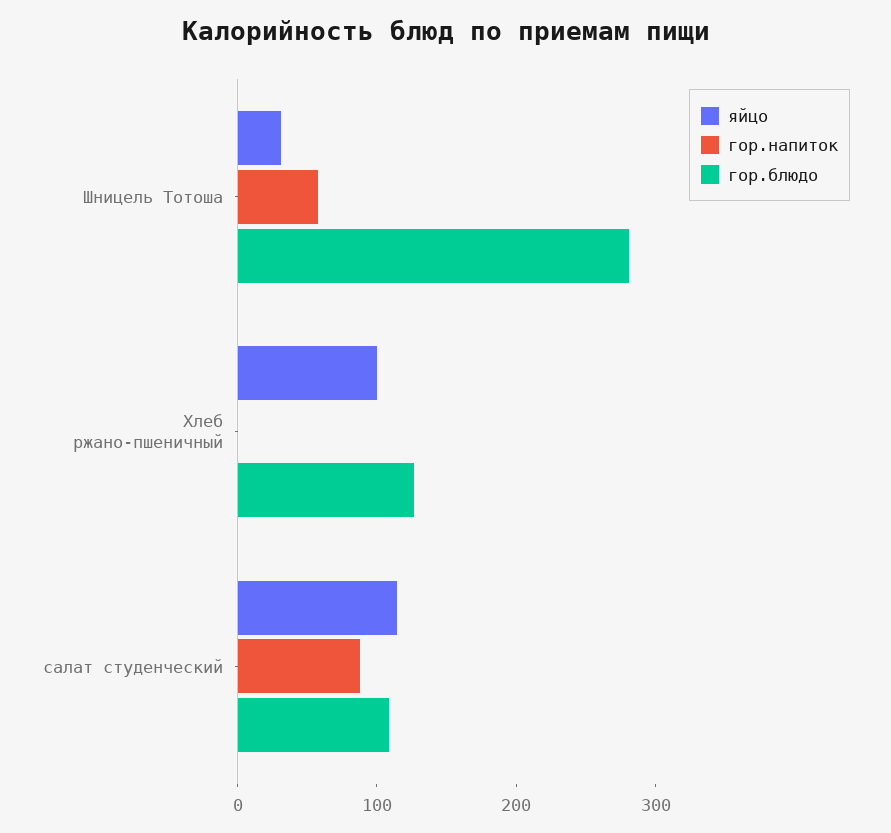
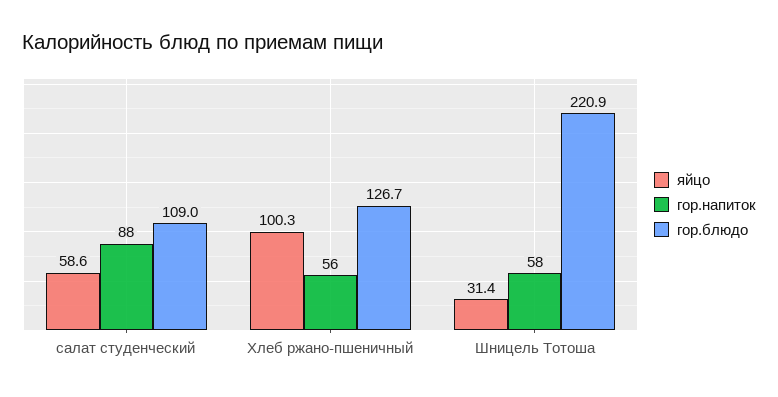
  {
    "яйцо": {
      "Шницель Тотоша": 31.4,
      "Хлеб ржано-пшеничный": 100.3,
-     "салат студенческий": 120
+     "салат студенческий": 58.6
    },
    "гор.напиток": {
      "Шницель Тотоша": 58,
-     "Хлеб ржано-пшеничный": 0,
+     "Хлеб ржано-пшеничный": 56,
      "салат студенческий": 88
    },
    "гор.блюдо": {
-     "Шницель Тотоша": 280,
+     "Шницель Тотоша": 220.9,
      "Хлеб ржано-пшеничный": 126.7,
      "салат студенческий": 109
    }
  }

